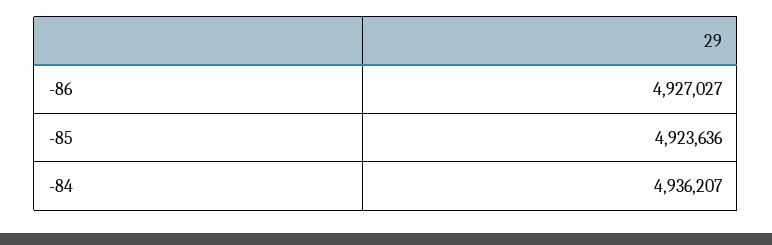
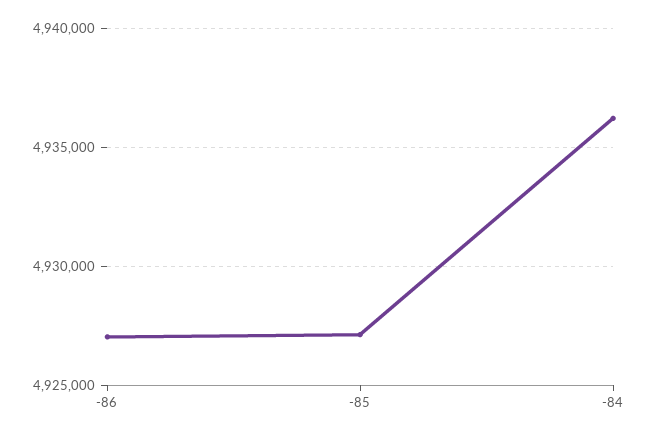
  {
    "-86": 4927027,
-   "-85": 4923636,
+   "-85": 4927000,
    "-84": 4936207
  }

